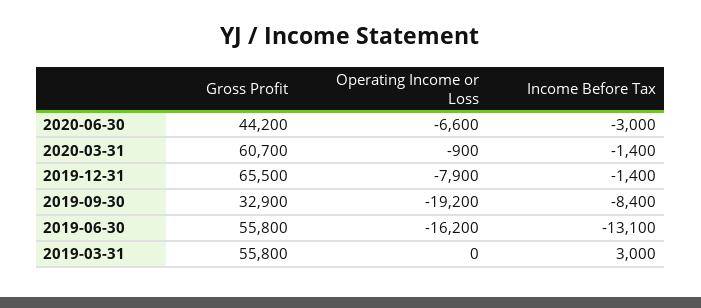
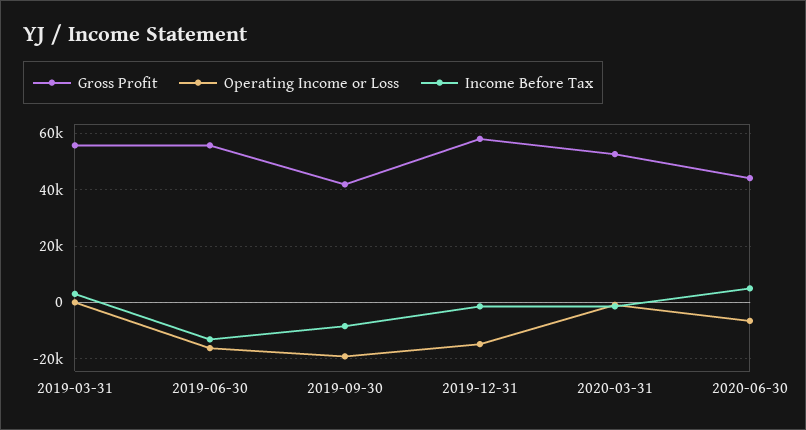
  {
    "Gross Profit": {
      "2020-06-30": 44200,
-     "2020-03-31": 60700,
+     "2020-03-31": 52500,
-     "2019-12-31": 65500,
+     "2019-12-31": 57500,
-     "2019-09-30": 32900,
+     "2019-09-30": 42500,
      "2019-06-30": 55800,
      "2019-03-31": 55800
    },
    "Operating Income or Loss": {
      "2020-06-30": -6600,
      "2020-03-31": -900,
-     "2019-12-31": -7900,
+     "2019-12-31": -15000,
      "2019-09-30": -19200,
      "2019-06-30": -16200,
      "2019-03-31": 0
    },
    "Income Before Tax": {
-     "2020-06-30": -3000,
+     "2020-06-30": 5000,
      "2020-03-31": -1400,
      "2019-12-31": -1400,
      "2019-09-30": -8400,
      "2019-06-30": -13100,
      "2019-03-31": 3000
    }
  }

